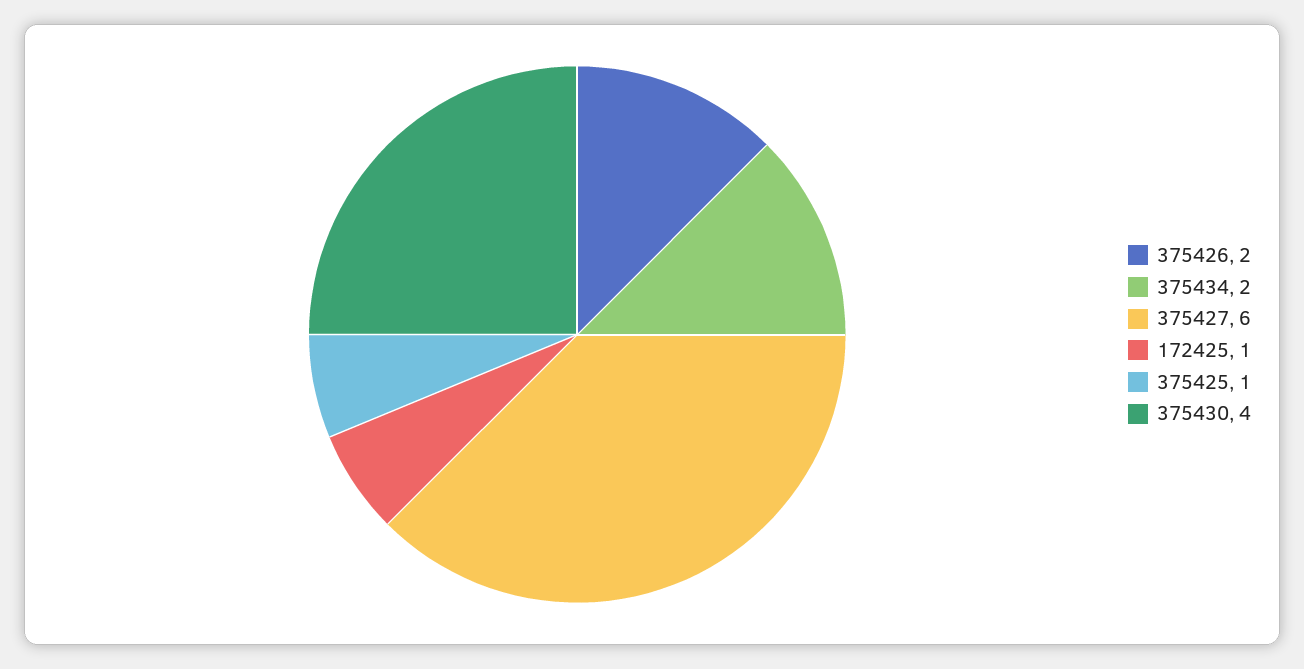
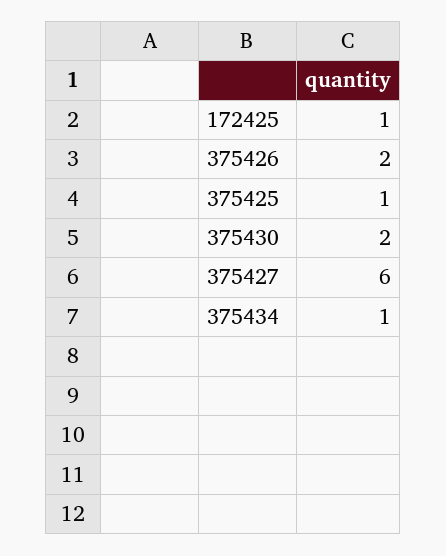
  {
    "375426": 2,
-   "375434": 2,
+   "375434": 1,
    "375427": 6,
    "172425": 1,
    "375425": 1,
-   "375430": 4
+   "375430": 2
  }

